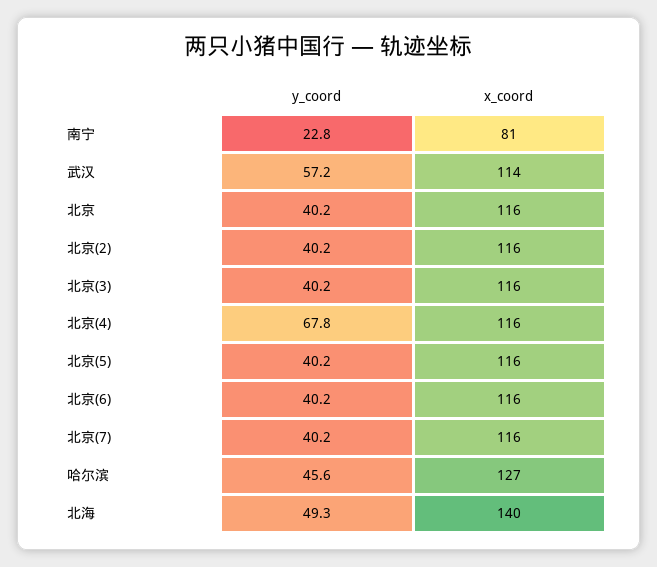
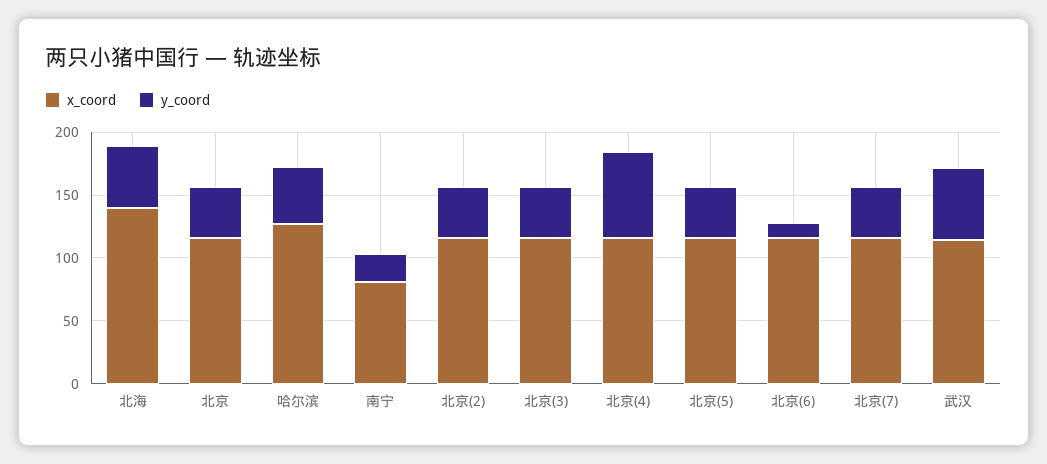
  {
    "y_coord": {
      "南宁": 22.8,
      "武汉": 57.2,
      "北京": 40.2,
      "北京(2)": 40.2,
      "北京(3)": 40.2,
      "北京(4)": 67.8,
      "北京(5)": 40.2,
-     "北京(6)": 40.2,
+     "北京(6)": 10,
      "北京(7)": 40.2,
      "哈尔滨": 45.6,
      "北海": 49.3
    },
    "x_coord": {
      "南宁": 81,
      "武汉": 114,
      "北京": 116,
      "北京(2)": 116,
      "北京(3)": 116,
      "北京(4)": 116,
      "北京(5)": 116,
      "北京(6)": 116,
      "北京(7)": 116,
      "哈尔滨": 127,
      "北海": 140
    }
  }

